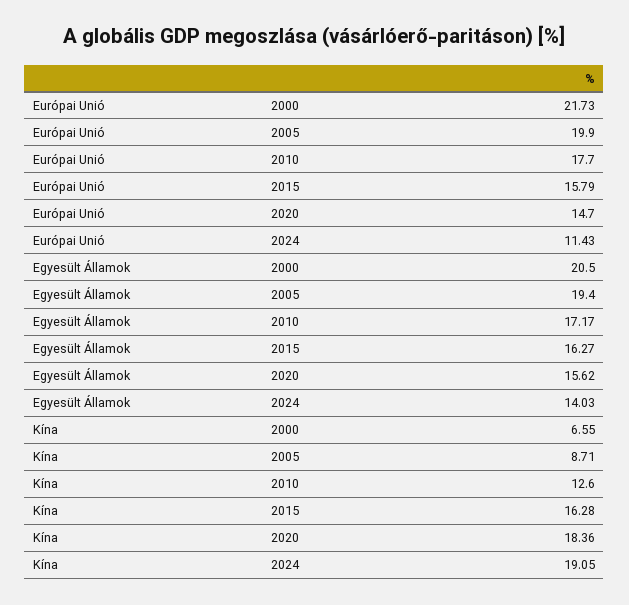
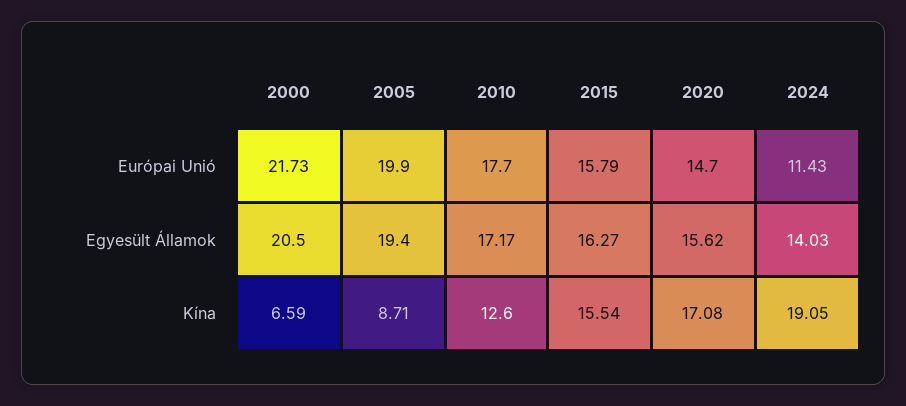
  {
    "Európai Unió": {
      "2000": 21.73,
      "2005": 19.9,
      "2010": 17.7,
      "2015": 15.79,
      "2020": 14.7,
      "2024": 11.43
    },
    "Egyesült Államok": {
      "2000": 20.5,
      "2005": 19.4,
      "2010": 17.17,
      "2015": 16.27,
      "2020": 15.62,
      "2024": 14.03
    },
    "Kína": {
-     "2000": 6.55,
+     "2000": 6.59,
      "2005": 8.71,
      "2010": 12.6,
-     "2015": 16.28,
+     "2015": 15.54,
-     "2020": 18.36,
+     "2020": 17.08,
      "2024": 19.05
    }
  }

